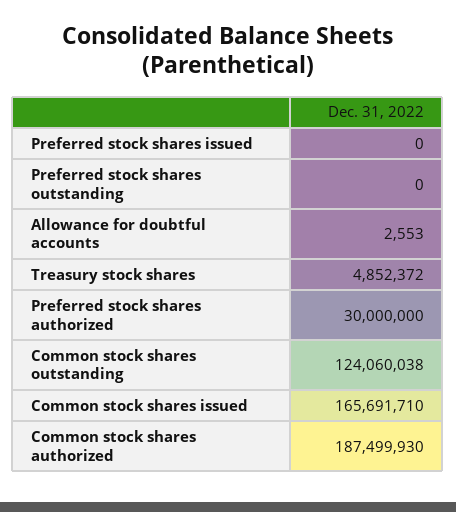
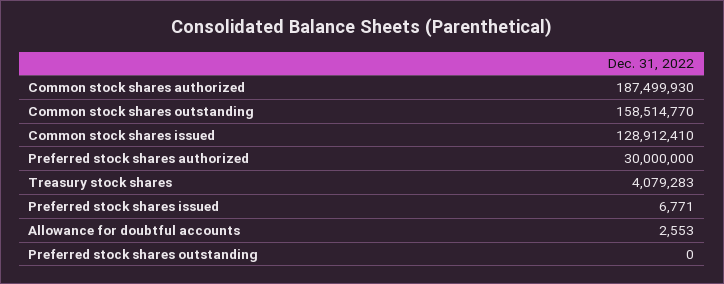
  {
-   "Preferred stock shares issued": 0,
+   "Preferred stock shares issued": 6771,
    "Preferred stock shares outstanding": 0,
    "Allowance for doubtful accounts": 2553,
-   "Treasury stock shares": 4852372,
+   "Treasury stock shares": 4079283,
    "Preferred stock shares authorized": 30000000,
-   "Common stock shares outstanding": 124060038,
+   "Common stock shares outstanding": 158514770,
-   "Common stock shares issued": 165691710,
+   "Common stock shares issued": 128912410,
    "Common stock shares authorized": 187499930
  }

